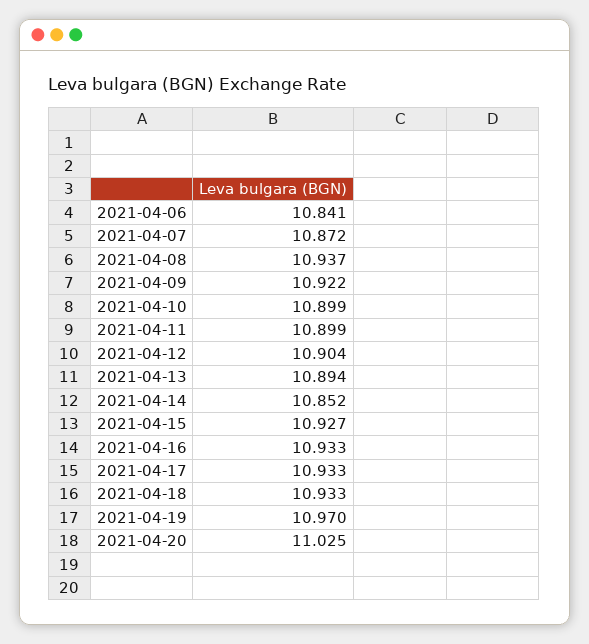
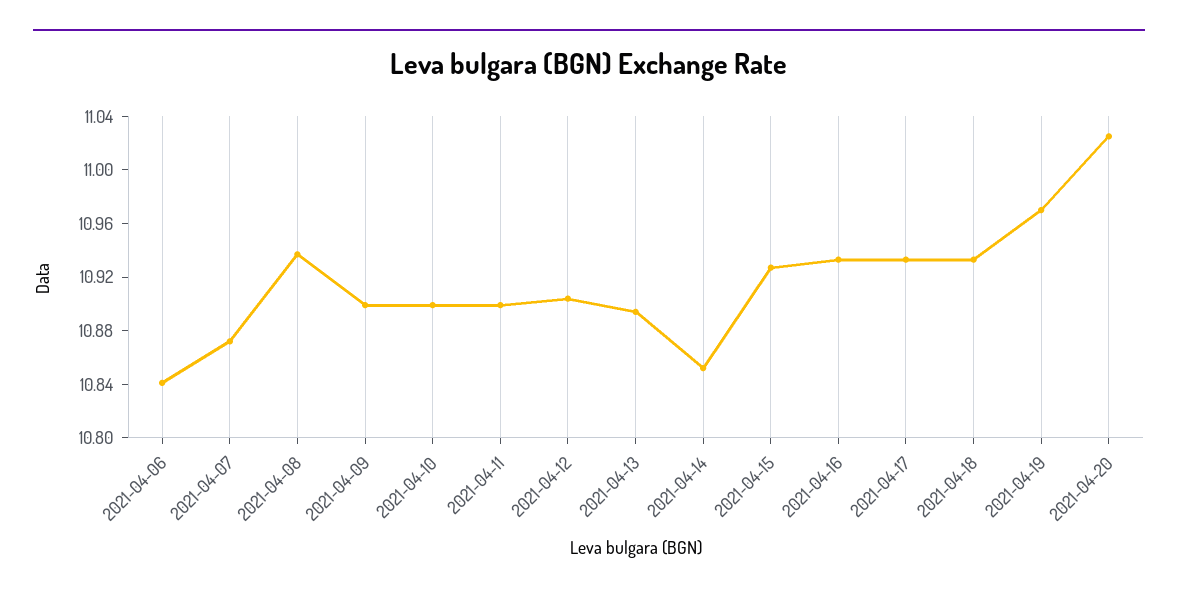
  {
    "2021-04-06": 10.841,
    "2021-04-07": 10.872,
    "2021-04-08": 10.937,
-   "2021-04-09": 10.922,
+   "2021-04-09": 10.9,
    "2021-04-10": 10.899,
    "2021-04-11": 10.899,
    "2021-04-12": 10.904,
    "2021-04-13": 10.894,
    "2021-04-14": 10.852,
    "2021-04-15": 10.927,
    "2021-04-16": 10.933,
    "2021-04-17": 10.933,
    "2021-04-18": 10.933,
    "2021-04-19": 10.97,
    "2021-04-20": 11.025
  }

